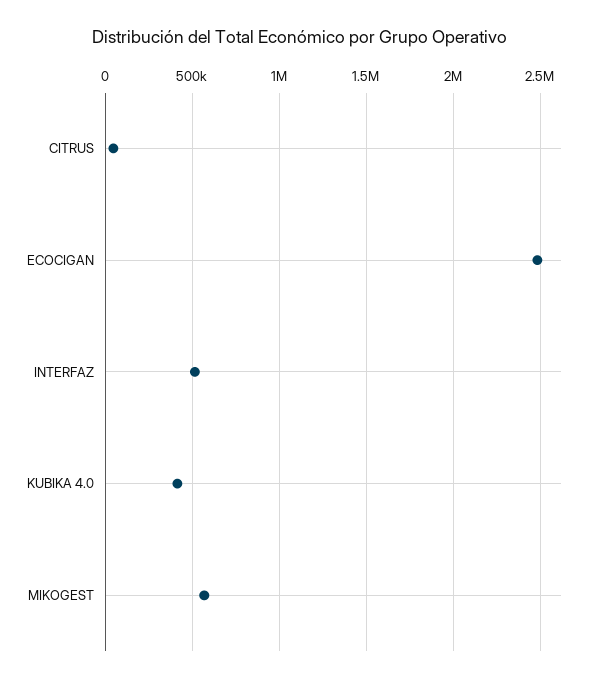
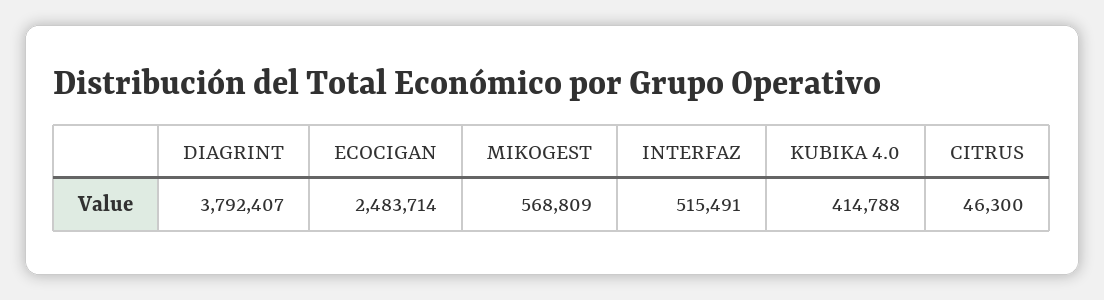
  {
    "CITRUS": 46300,
    "ECOCIGAN": 2483714,
    "INTERFAZ": 515491,
    "KUBIKA 4.0": 414788,
-   "MIKOGEST": 568809
+   "MIKOGEST": 568809,
+   "DIAGRINT": 3792407
  }

